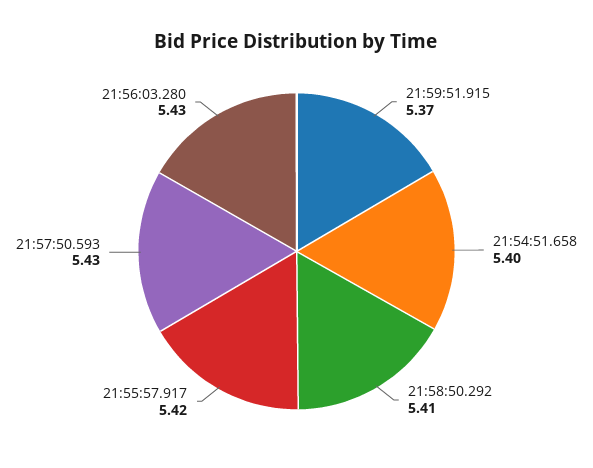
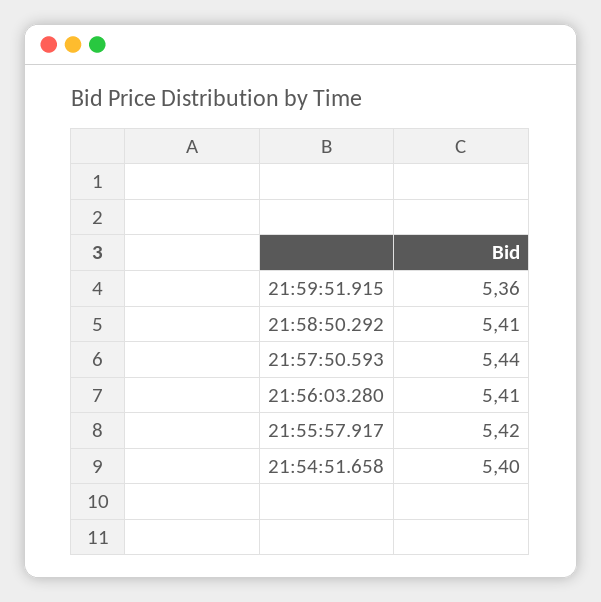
  {
-   "21:59:51.915": 5.37,
+   "21:59:51.915": 5.36,
    "21:54:51.658": 5.4,
    "21:58:50.292": 5.41,
    "21:55:57.917": 5.42,
-   "21:57:50.593": 5.43,
+   "21:57:50.593": 5.44,
-   "21:56:03.280": 5.43
+   "21:56:03.280": 5.41
  }

